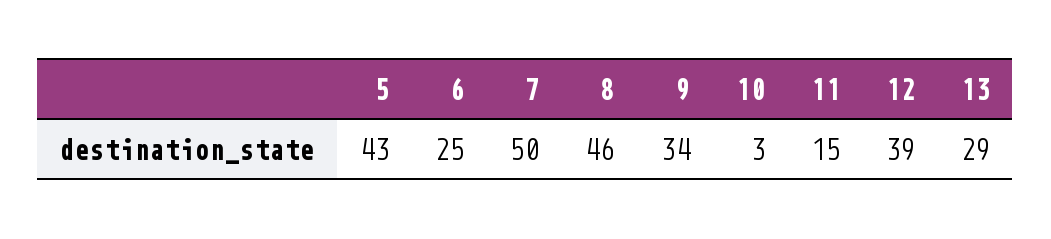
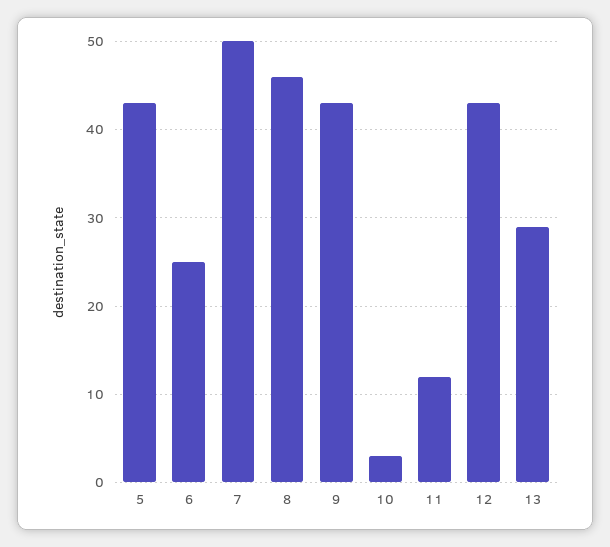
  {
    "5": 43,
    "6": 25,
    "7": 50,
    "8": 46,
-   "9": 34,
+   "9": 43,
    "10": 3,
-   "11": 15,
+   "11": 12,
-   "12": 39,
+   "12": 43,
    "13": 29
  }

